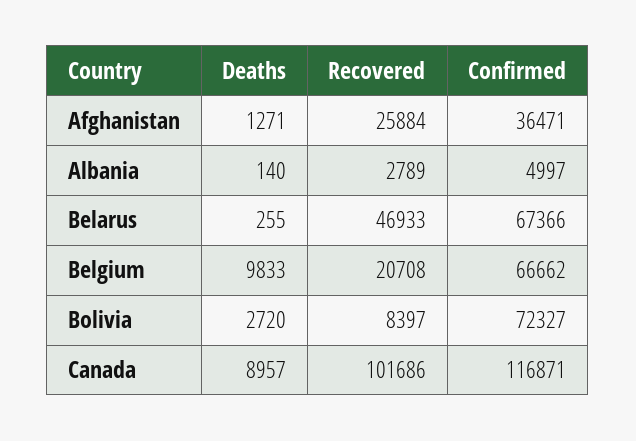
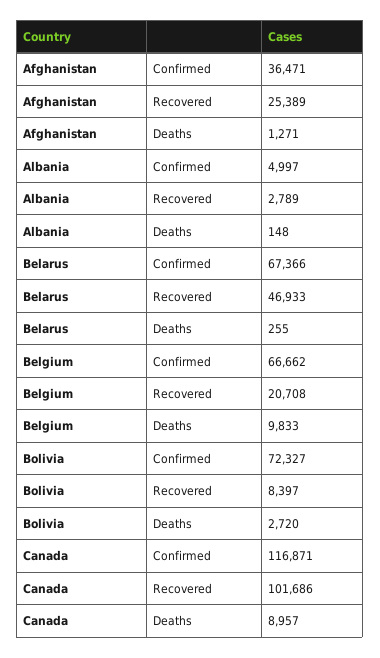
  {
    "Deaths": {
      "Afghanistan": 1271,
-     "Albania": 140,
+     "Albania": 148,
      "Belarus": 255,
      "Belgium": 9833,
      "Bolivia": 2720,
      "Canada": 8957
    },
    "Recovered": {
-     "Afghanistan": 25884,
+     "Afghanistan": 25389,
      "Albania": 2789,
      "Belarus": 46933,
      "Belgium": 20708,
      "Bolivia": 8397,
      "Canada": 101686
    },
    "Confirmed": {
      "Afghanistan": 36471,
      "Albania": 4997,
      "Belarus": 67366,
      "Belgium": 66662,
      "Bolivia": 72327,
      "Canada": 116871
    }
  }

